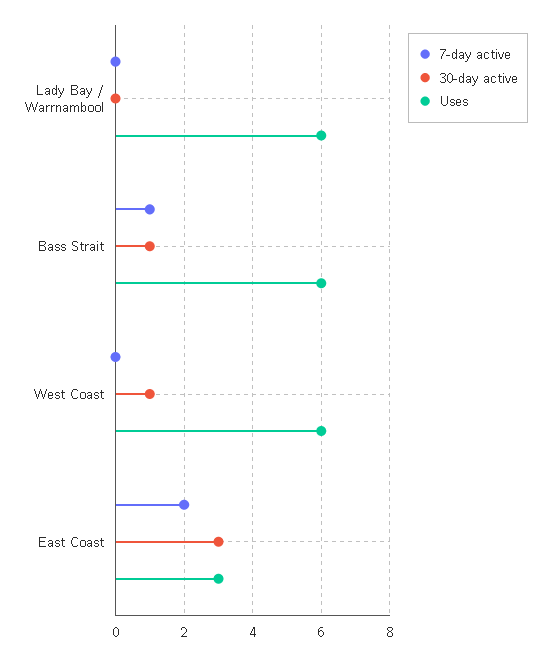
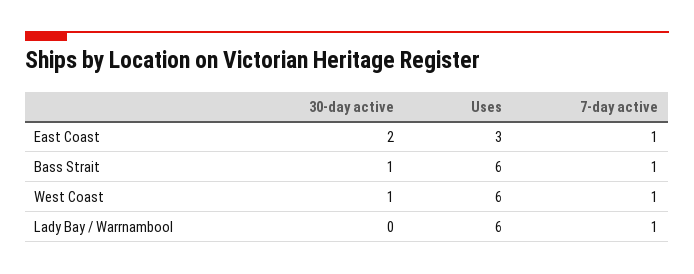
  {
    "7-day active": {
-     "Lady Bay / Warrnambool": 0,
+     "Lady Bay / Warrnambool": 1,
      "Bass Strait": 1,
-     "West Coast": 0,
+     "West Coast": 1,
-     "East Coast": 2
+     "East Coast": 1
    },
    "30-day active": {
      "Lady Bay / Warrnambool": 0,
      "Bass Strait": 1,
      "West Coast": 1,
-     "East Coast": 3
+     "East Coast": 2
    },
    "Uses": {
      "Lady Bay / Warrnambool": 6,
      "Bass Strait": 6,
      "West Coast": 6,
      "East Coast": 3
    }
  }

